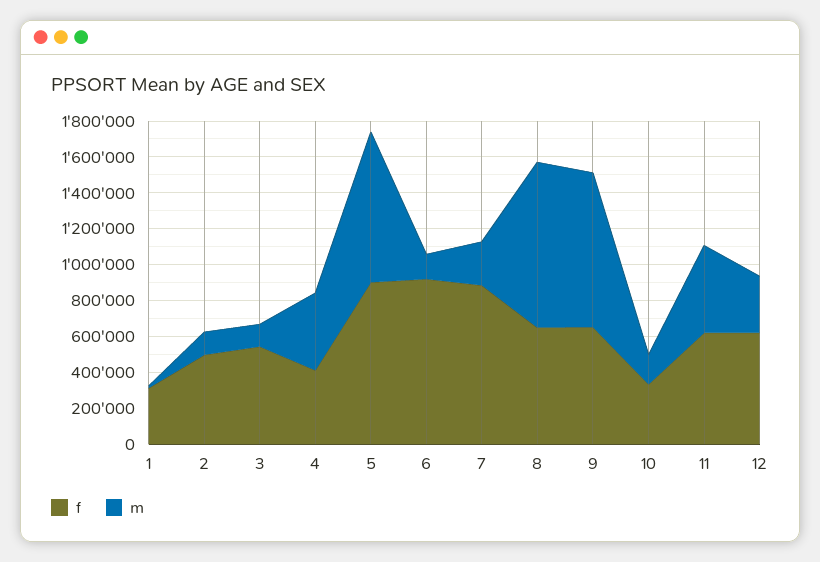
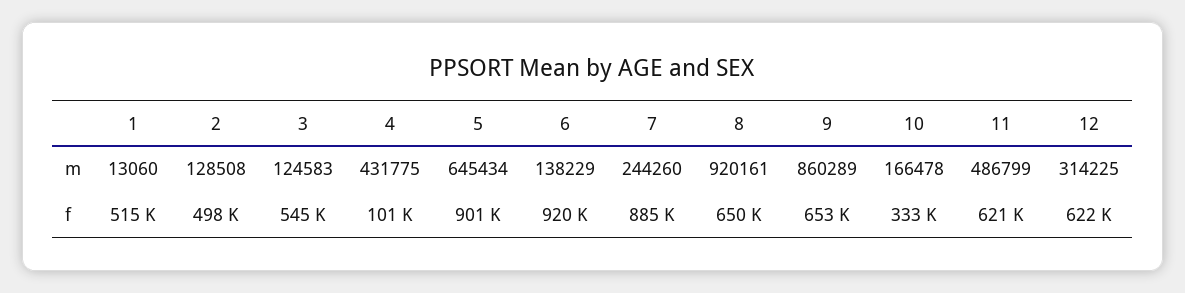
  {
    "f": {
-     "1": 300000,
+     "1": 515000,
      "2": 498000,
      "3": 545000,
-     "4": 400000,
+     "4": 101000,
      "5": 901000,
      "6": 920000,
      "7": 885000,
      "8": 650000,
      "9": 653000,
      "10": 333000,
      "11": 621000,
      "12": 622000
    },
    "m": {
      "1": 13060,
      "2": 128508,
      "3": 124583,
      "4": 431775,
-     "5": 850000,
+     "5": 645434,
      "6": 138229,
      "7": 244260,
      "8": 920161,
      "9": 860289,
      "10": 166478,
      "11": 486799,
      "12": 314225
    }
  }

